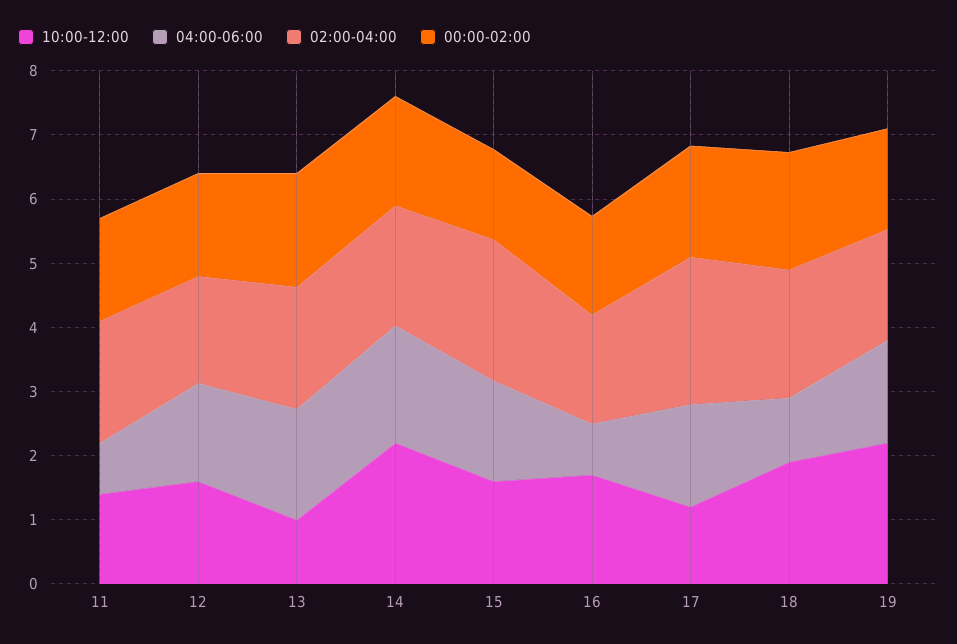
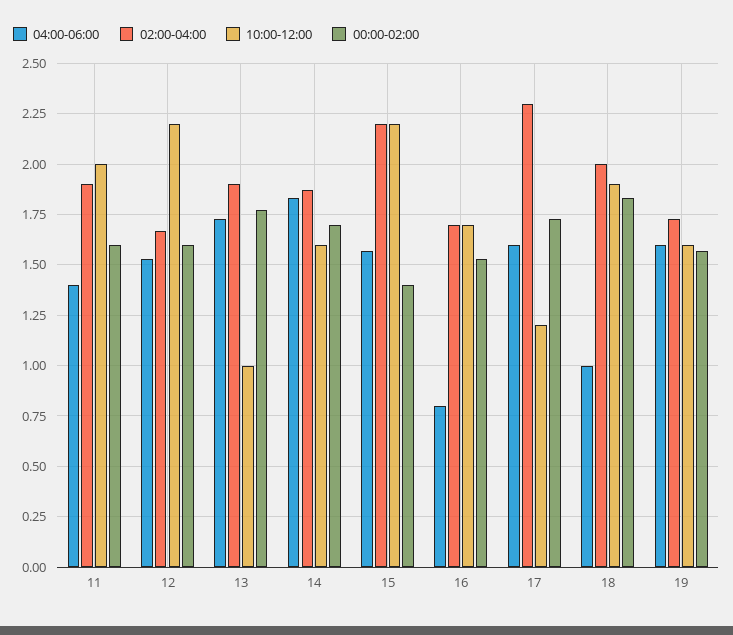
  {
    "10:00-12:00": {
-     "11": 1.4,
+     "11": 2,
-     "12": 1.6,
+     "12": 2.2,
      "13": 1,
-     "14": 2.2,
+     "14": 1.6,
-     "15": 1.6,
+     "15": 2.2,
      "16": 1.7,
      "17": 1.2,
      "18": 1.9,
-     "19": 2.2
+     "19": 1.6
    },
    "04:00-06:00": {
-     "11": 0.8,
+     "11": 1.4,
      "12": 1.55,
      "13": 1.75,
      "14": 1.85,
      "15": 1.55,
      "16": 0.8,
      "17": 1.6,
      "18": 1,
      "19": 1.6
    },
    "02:00-04:00": {
      "11": 1.9,
      "12": 1.65,
      "13": 1.9,
      "14": 1.85,
      "15": 2.2,
      "16": 1.7,
      "17": 2.3,
      "18": 2,
      "19": 1.75
    },
    "00:00-02:00": {
      "11": 1.6,
      "12": 1.6,
      "13": 1.75,
      "14": 1.7,
      "15": 1.4,
      "16": 1.55,
      "17": 1.75,
      "18": 1.85,
      "19": 1.55
    }
  }

